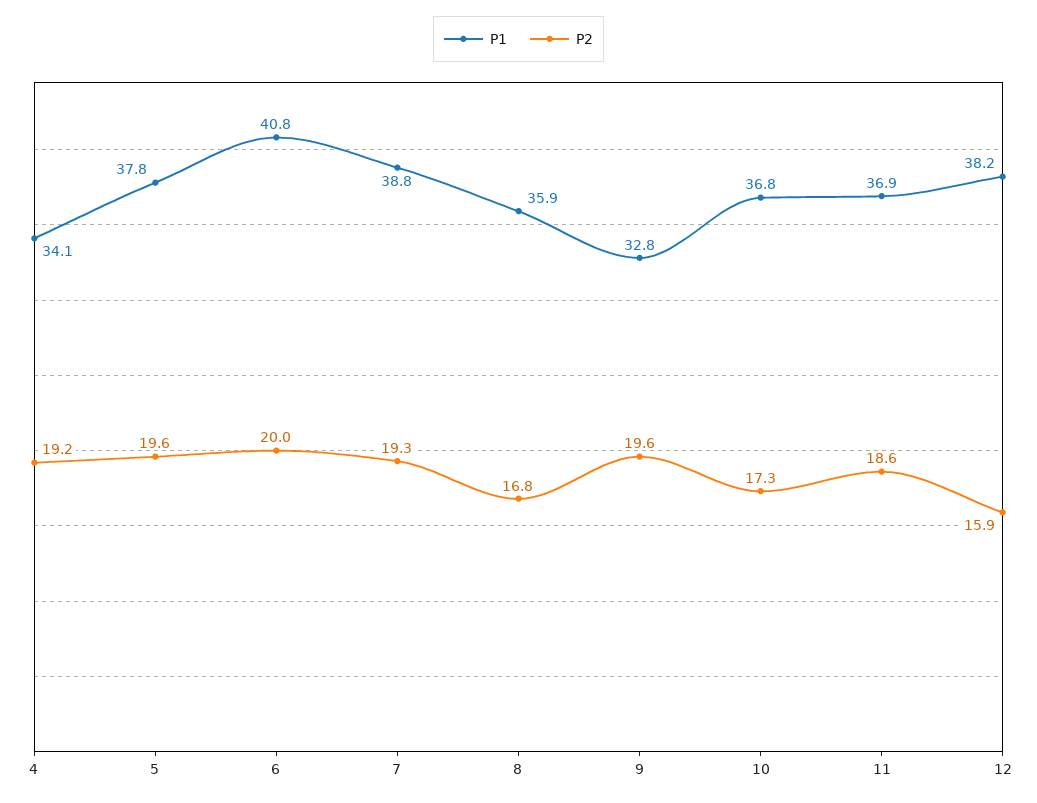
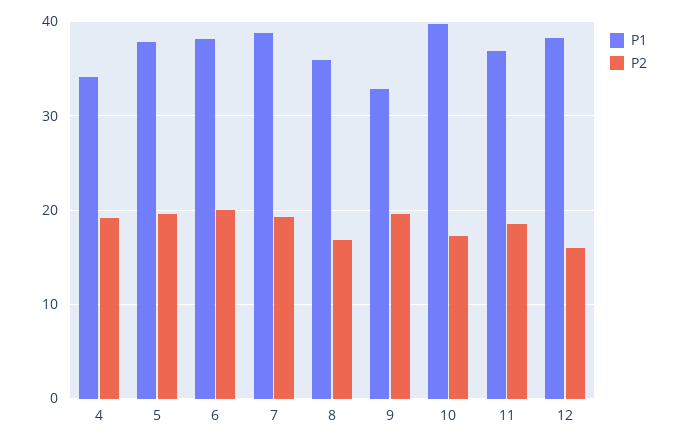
  {
    "P1": {
      "4": 34.1,
      "5": 37.8,
-     "6": 40.8,
+     "6": 38,
      "7": 38.8,
      "8": 35.9,
      "9": 32.8,
-     "10": 36.8,
+     "10": 40,
      "11": 36.9,
      "12": 38.2
    },
    "P2": {
      "4": 19.2,
      "5": 19.6,
      "6": 20,
      "7": 19.3,
      "8": 16.8,
      "9": 19.6,
      "10": 17.3,
      "11": 18.6,
      "12": 15.9
    }
  }

